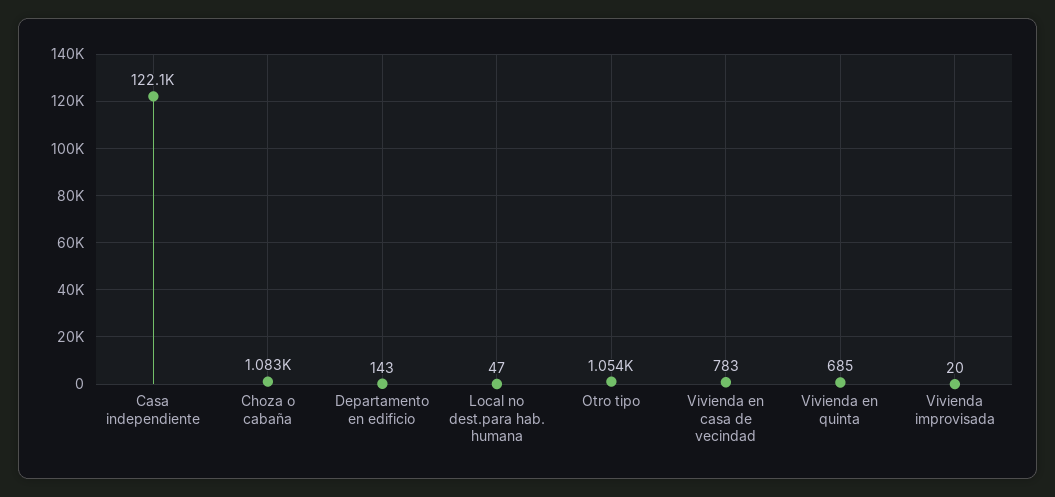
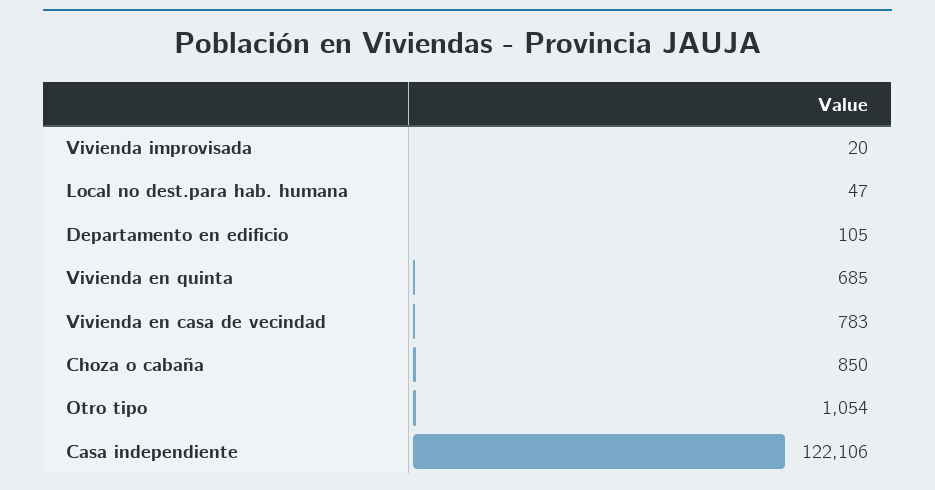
  {
    "Casa independiente": 122106,
-   "Choza o cabaña": 1083,
+   "Choza o cabaña": 850,
-   "Departamento en edificio": 143,
+   "Departamento en edificio": 105,
    "Local no dest.para hab. humana": 47,
    "Otro tipo": 1054,
    "Vivienda en casa de vecindad": 783,
    "Vivienda en quinta": 685,
    "Vivienda improvisada": 20
  }

